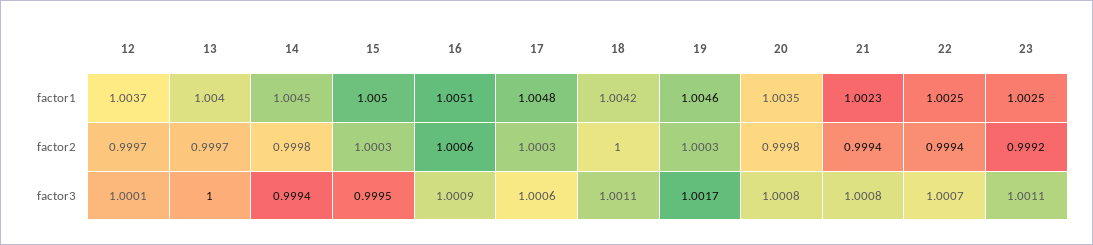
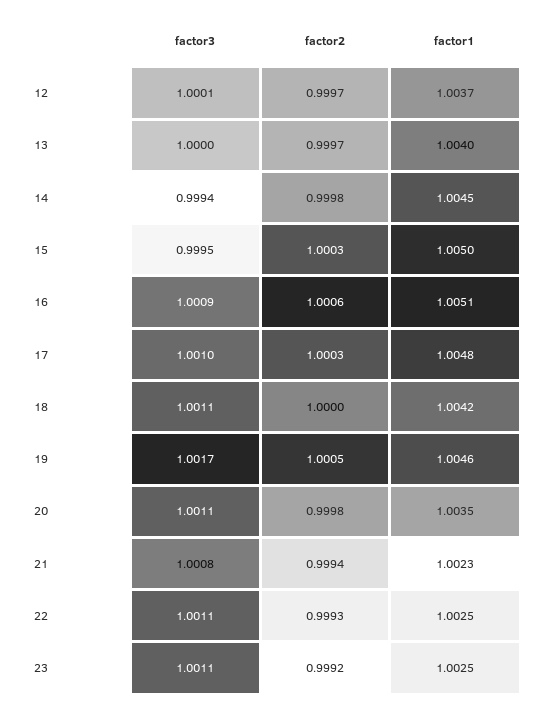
  {
    "12": {
      "factor1": 1.0037,
      "factor2": 0.9997,
      "factor3": 1.0001
    },
    "13": {
      "factor1": 1.004,
      "factor2": 0.9997,
      "factor3": 1
    },
    "14": {
      "factor1": 1.0045,
      "factor2": 0.9998,
      "factor3": 0.9994
    },
    "15": {
      "factor1": 1.005,
      "factor2": 1.0003,
      "factor3": 0.9995
    },
    "16": {
      "factor1": 1.0051,
      "factor2": 1.0006,
      "factor3": 1.0009
    },
    "17": {
      "factor1": 1.0048,
      "factor2": 1.0003,
-     "factor3": 1.0006
+     "factor3": 1.001
    },
    "18": {
      "factor1": 1.0042,
      "factor2": 1,
      "factor3": 1.0011
    },
    "19": {
      "factor1": 1.0046,
-     "factor2": 1.0003,
+     "factor2": 1.0005,
      "factor3": 1.0017
    },
    "20": {
      "factor1": 1.0035,
      "factor2": 0.9998,
-     "factor3": 1.0008
+     "factor3": 1.0011
    },
    "21": {
      "factor1": 1.0023,
      "factor2": 0.9994,
      "factor3": 1.0008
    },
    "22": {
      "factor1": 1.0025,
-     "factor2": 0.9994,
+     "factor2": 0.9993,
-     "factor3": 1.0007
+     "factor3": 1.0011
    },
    "23": {
      "factor1": 1.0025,
      "factor2": 0.9992,
      "factor3": 1.0011
    }
  }

